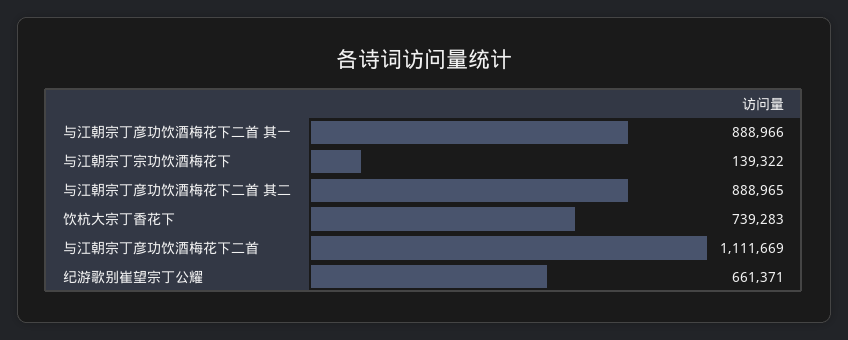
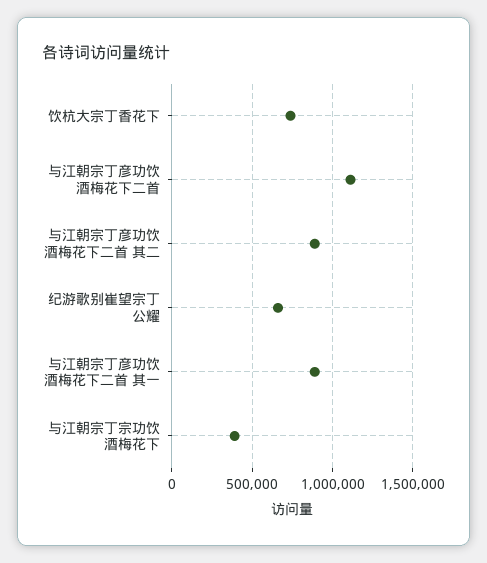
  {
    "与江朝宗丁彦功饮酒梅花下二首 其一": 888966,
-   "与江朝宗丁宗功饮酒梅花下": 139322,
+   "与江朝宗丁宗功饮酒梅花下": 400000,
    "与江朝宗丁彦功饮酒梅花下二首 其二": 888965,
    "饮杭大宗丁香花下": 739283,
    "与江朝宗丁彦功饮酒梅花下二首": 1111669,
    "纪游歌别崔望宗丁公耀": 661371
  }

